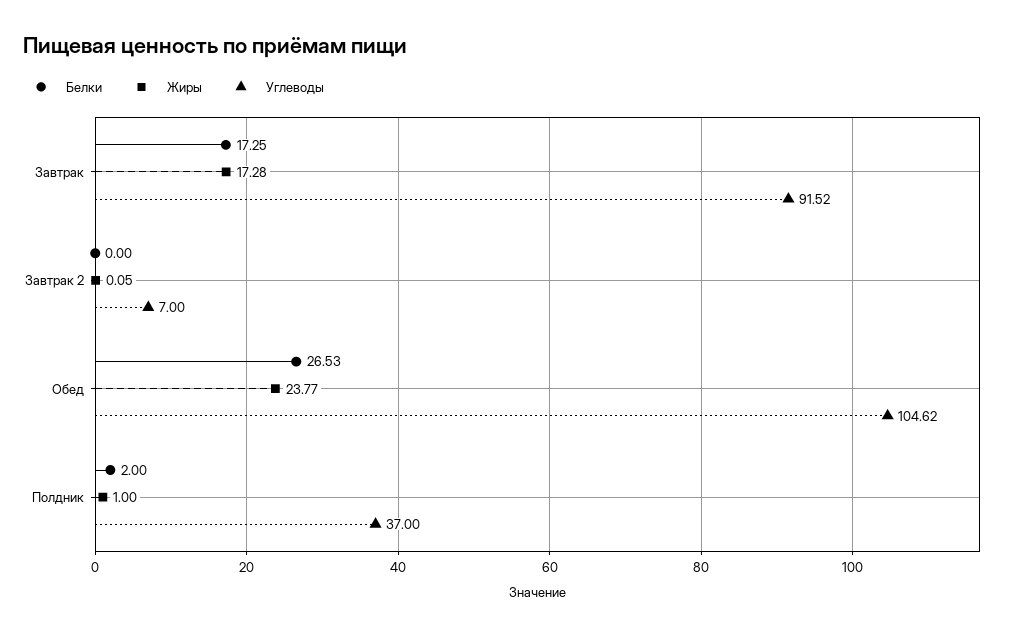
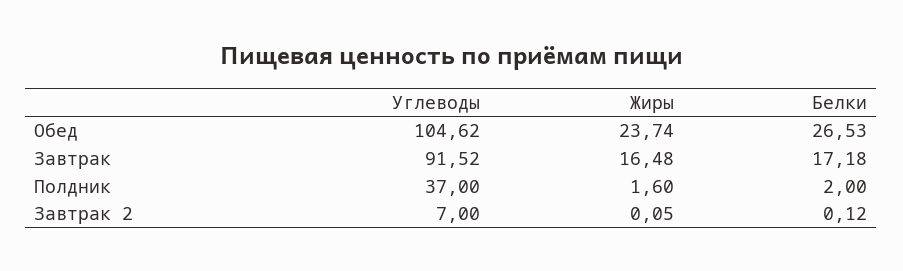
  {
    "Белки": {
-     "Завтрак": 17.25,
+     "Завтрак": 17.18,
-     "Завтрак 2": 0,
+     "Завтрак 2": 0.12,
      "Обед": 26.53,
      "Полдник": 2
    },
    "Жиры": {
-     "Завтрак": 17.28,
+     "Завтрак": 16.48,
      "Завтрак 2": 0.05,
-     "Обед": 23.77,
+     "Обед": 23.74,
-     "Полдник": 1
+     "Полдник": 1.6
    },
    "Углеводы": {
      "Завтрак": 91.52,
      "Завтрак 2": 7,
      "Обед": 104.62,
      "Полдник": 37
    }
  }

